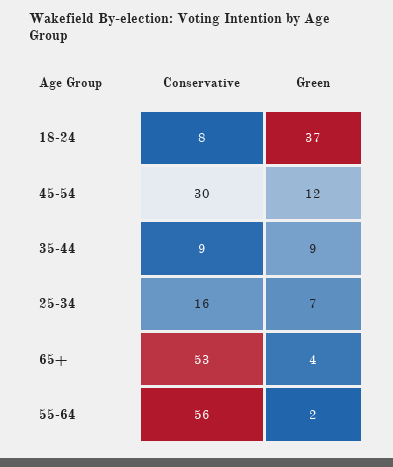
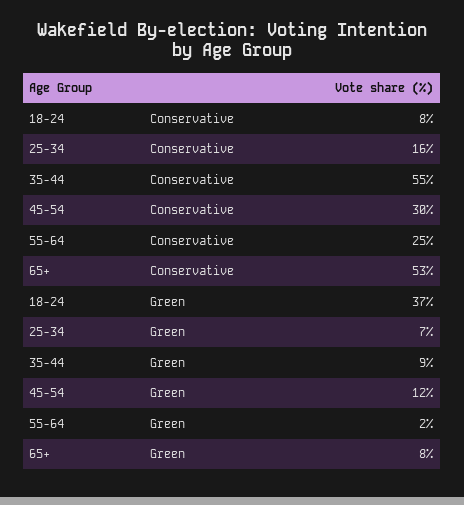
  {
    "Conservative": {
      "18-24": 8,
      "45-54": 30,
-     "35-44": 9,
+     "35-44": 55,
      "25-34": 16,
      "65+": 53,
-     "55-64": 56
+     "55-64": 25
    },
    "Green": {
      "18-24": 37,
      "45-54": 12,
      "35-44": 9,
      "25-34": 7,
-     "65+": 4,
+     "65+": 8,
      "55-64": 2
    }
  }

